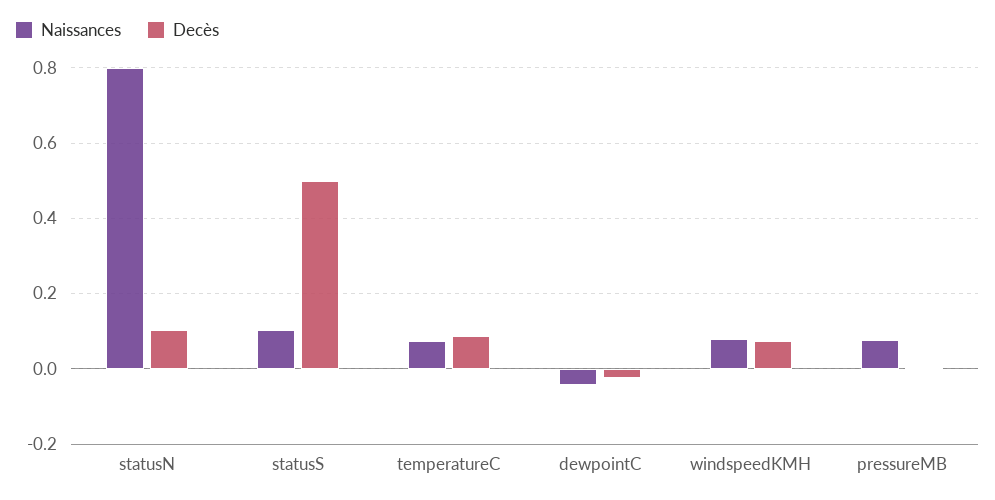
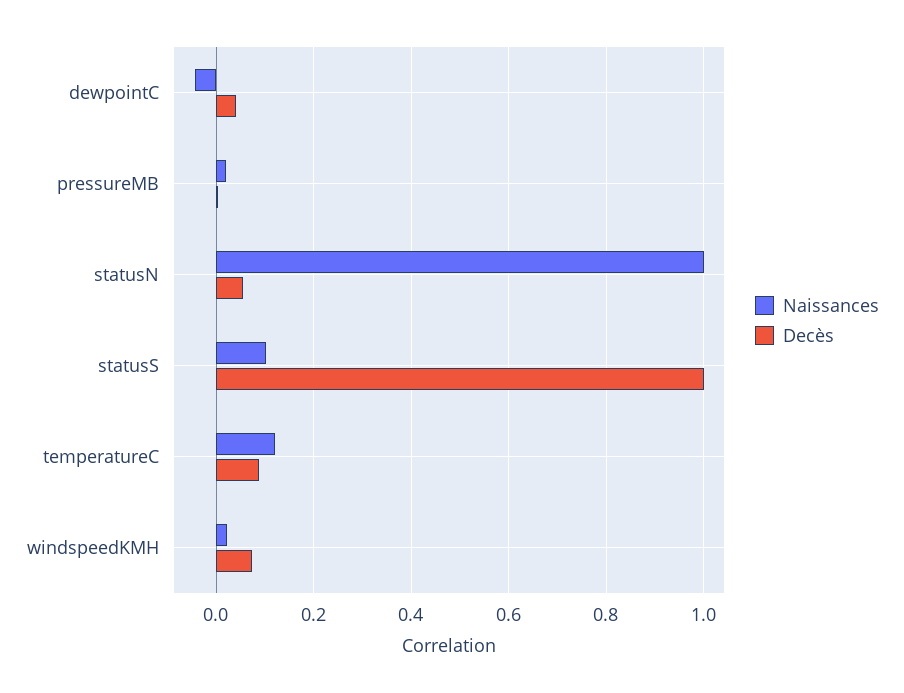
  {
    "Naissances": {
-     "statusN": 0.8,
+     "statusN": 1,
      "statusS": 0.1,
-     "temperatureC": 0.08,
+     "temperatureC": 0.12,
      "dewpointC": -0.04,
-     "windspeedKMH": 0.08,
+     "windspeedKMH": 0.02,
-     "pressureMB": 0.08
+     "pressureMB": 0.02
    },
    "Decès": {
-     "statusN": 0.1,
+     "statusN": 0.06,
-     "statusS": 0.5,
+     "statusS": 1,
      "temperatureC": 0.08,
-     "dewpointC": -0.02,
+     "dewpointC": 0.04,
      "windspeedKMH": 0.08,
      "pressureMB": 0
    }
  }

